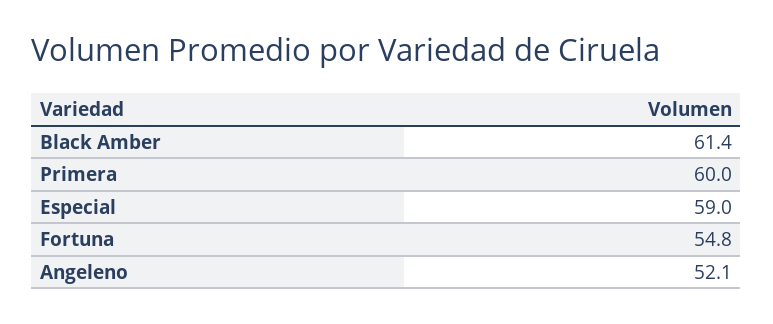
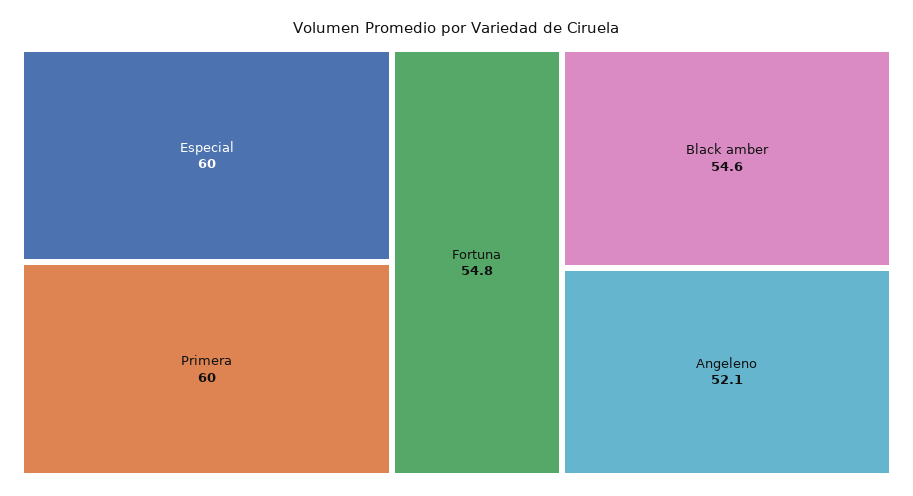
  {
-   "Black Amber": 61.4,
+   "Black Amber": 54.6,
    "Primera": 60,
-   "Especial": 59,
+   "Especial": 60,
    "Fortuna": 54.8,
    "Angeleno": 52.1
  }

